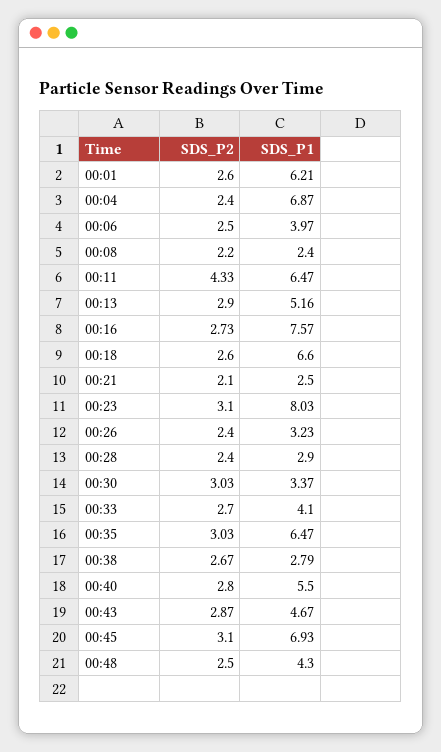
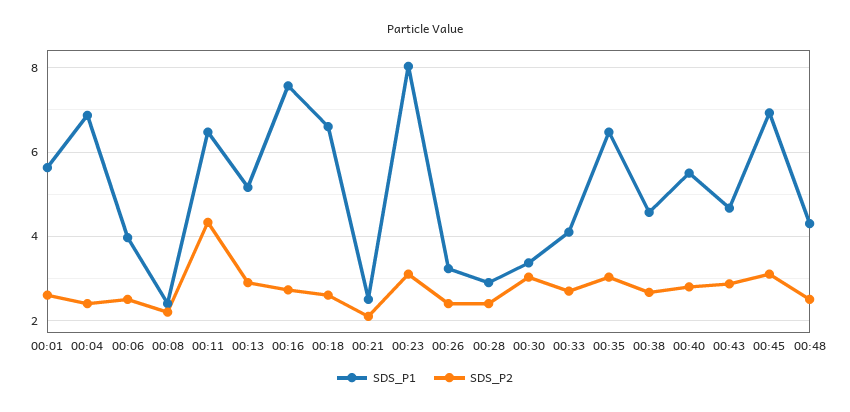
  {
    "SDS_P2": {
      "00:01": 2.6,
      "00:04": 2.4,
      "00:06": 2.5,
      "00:08": 2.2,
      "00:11": 4.33,
      "00:13": 2.9,
      "00:16": 2.73,
      "00:18": 2.6,
      "00:21": 2.1,
      "00:23": 3.1,
      "00:26": 2.4,
      "00:28": 2.4,
      "00:30": 3.03,
      "00:33": 2.7,
      "00:35": 3.03,
      "00:38": 2.67,
      "00:40": 2.8,
      "00:43": 2.87,
      "00:45": 3.1,
      "00:48": 2.5
    },
    "SDS_P1": {
-     "00:01": 6.21,
+     "00:01": 5.6,
      "00:04": 6.87,
      "00:06": 3.97,
      "00:08": 2.4,
      "00:11": 6.47,
      "00:13": 5.16,
      "00:16": 7.57,
      "00:18": 6.6,
      "00:21": 2.5,
      "00:23": 8.03,
      "00:26": 3.23,
      "00:28": 2.9,
      "00:30": 3.37,
      "00:33": 4.1,
      "00:35": 6.47,
-     "00:38": 2.79,
+     "00:38": 4.6,
      "00:40": 5.5,
      "00:43": 4.67,
      "00:45": 6.93,
      "00:48": 4.3
    }
  }

